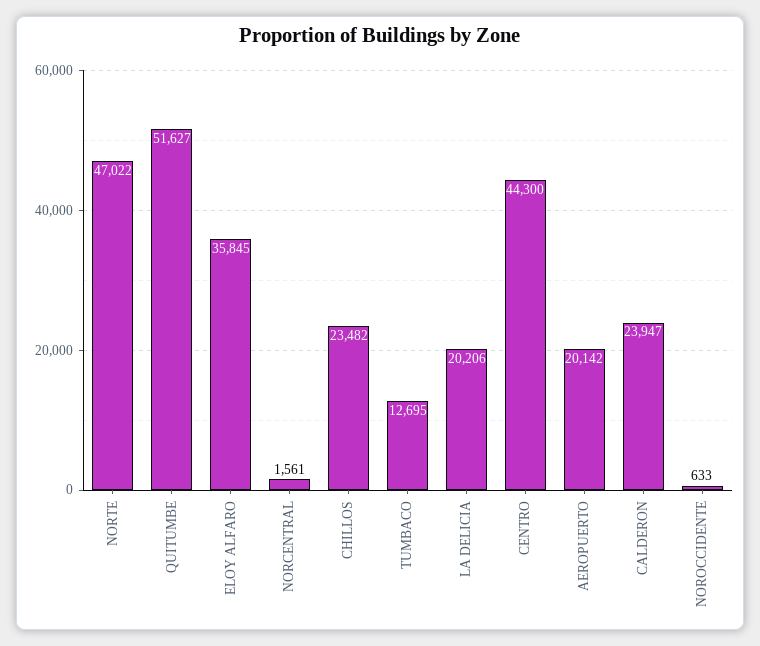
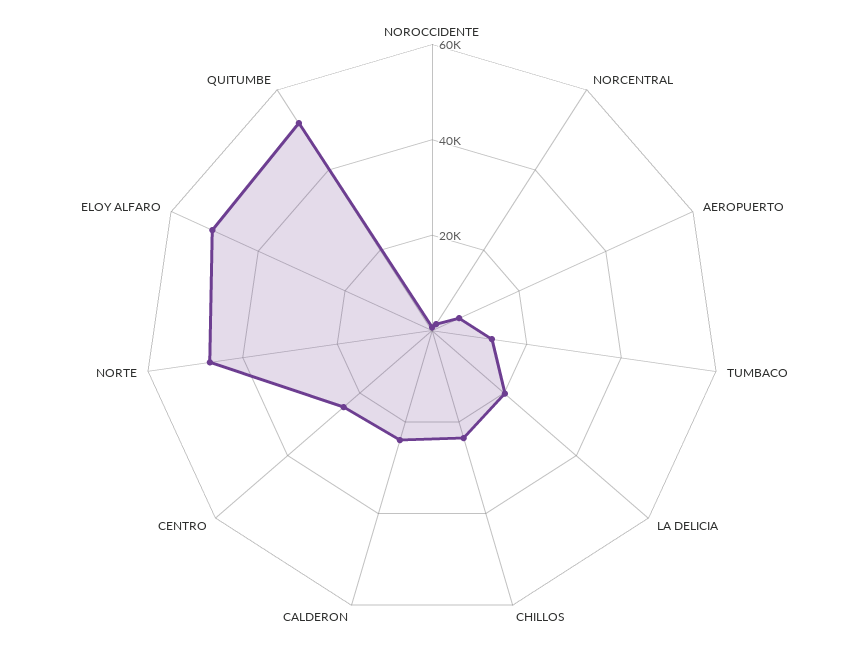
  {
    "NORTE": 47022,
    "QUITUMBE": 51627,
-   "ELOY ALFARO": 35845,
+   "ELOY ALFARO": 50000,
    "NORCENTRAL": 1561,
    "CHILLOS": 23482,
    "TUMBACO": 12695,
    "LA DELICIA": 20206,
-   "CENTRO": 44300,
+   "CENTRO": 25000,
-   "AEROPUERTO": 20142,
+   "AEROPUERTO": 5000,
    "CALDERON": 23947,
    "NOROCCIDENTE": 633
  }

